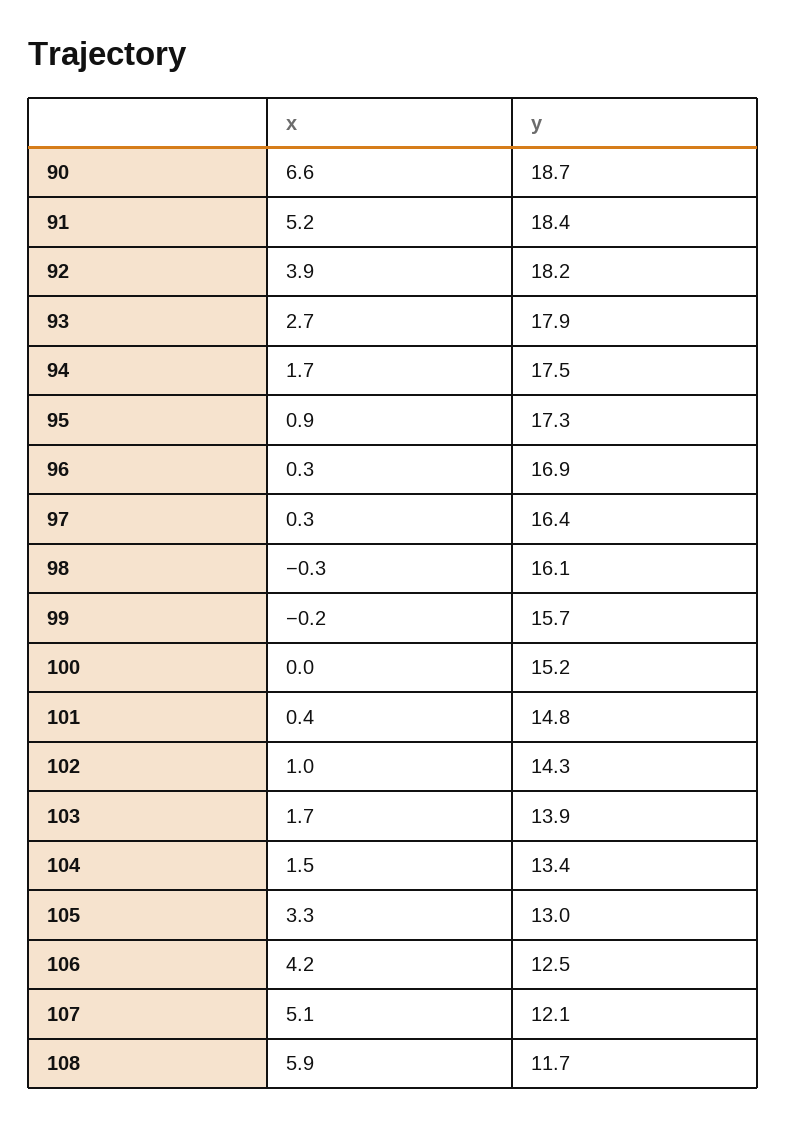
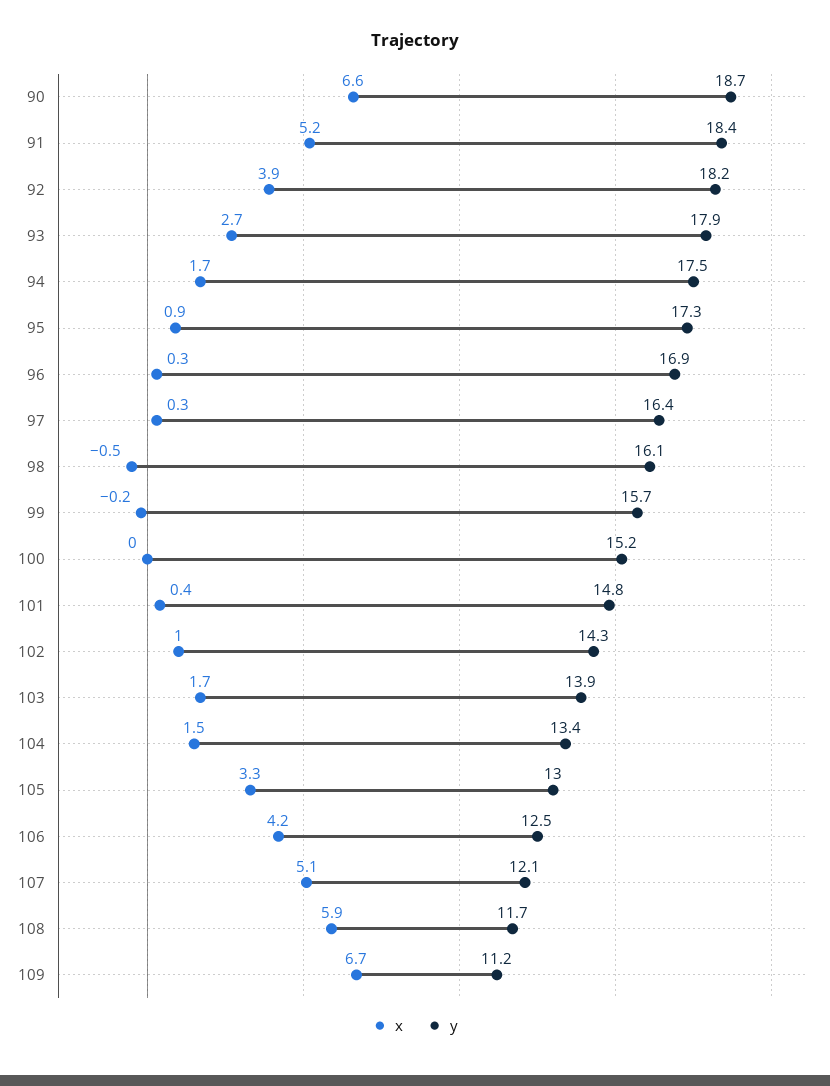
  {
    "x": {
      "90": 6.6,
      "91": 5.2,
      "92": 3.9,
      "93": 2.7,
      "94": 1.7,
      "95": 0.9,
      "96": 0.3,
      "97": 0.3,
-     "98": -0.3,
+     "98": -0.5,
      "99": -0.2,
      "100": 0,
      "101": 0.4,
      "102": 1,
      "103": 1.7,
      "104": 1.5,
      "105": 3.3,
      "106": 4.2,
      "107": 5.1,
-     "108": 5.9
+     "108": 5.9,
+     "109": 6.7
    },
    "y": {
      "90": 18.7,
      "91": 18.4,
      "92": 18.2,
      "93": 17.9,
      "94": 17.5,
      "95": 17.3,
      "96": 16.9,
      "97": 16.4,
      "98": 16.1,
      "99": 15.7,
      "100": 15.2,
      "101": 14.8,
      "102": 14.3,
      "103": 13.9,
      "104": 13.4,
      "105": 13,
      "106": 12.5,
      "107": 12.1,
-     "108": 11.7
+     "108": 11.7,
+     "109": 11.2
    }
  }

